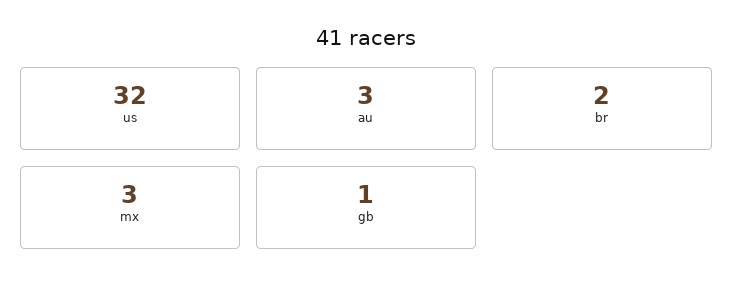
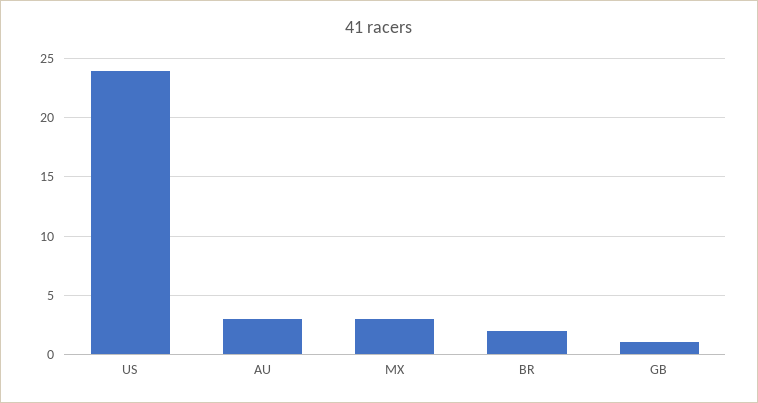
  {
-   "us": 32,
+   "us": 24,
    "au": 3,
    "br": 2,
    "mx": 3,
    "gb": 1
  }

